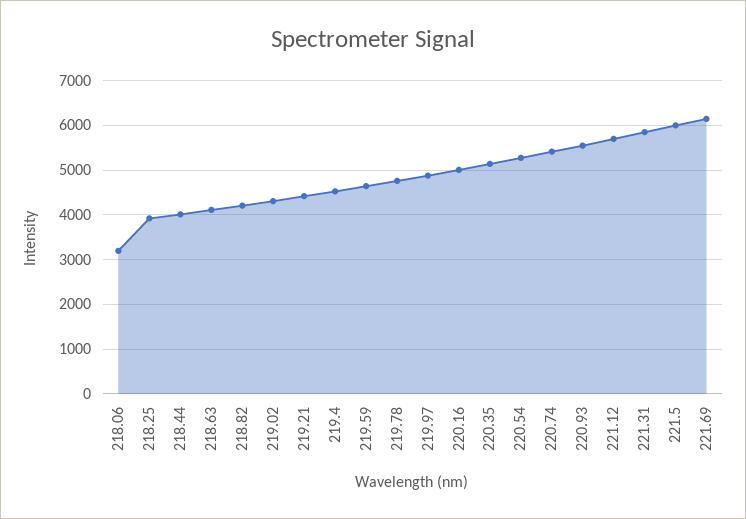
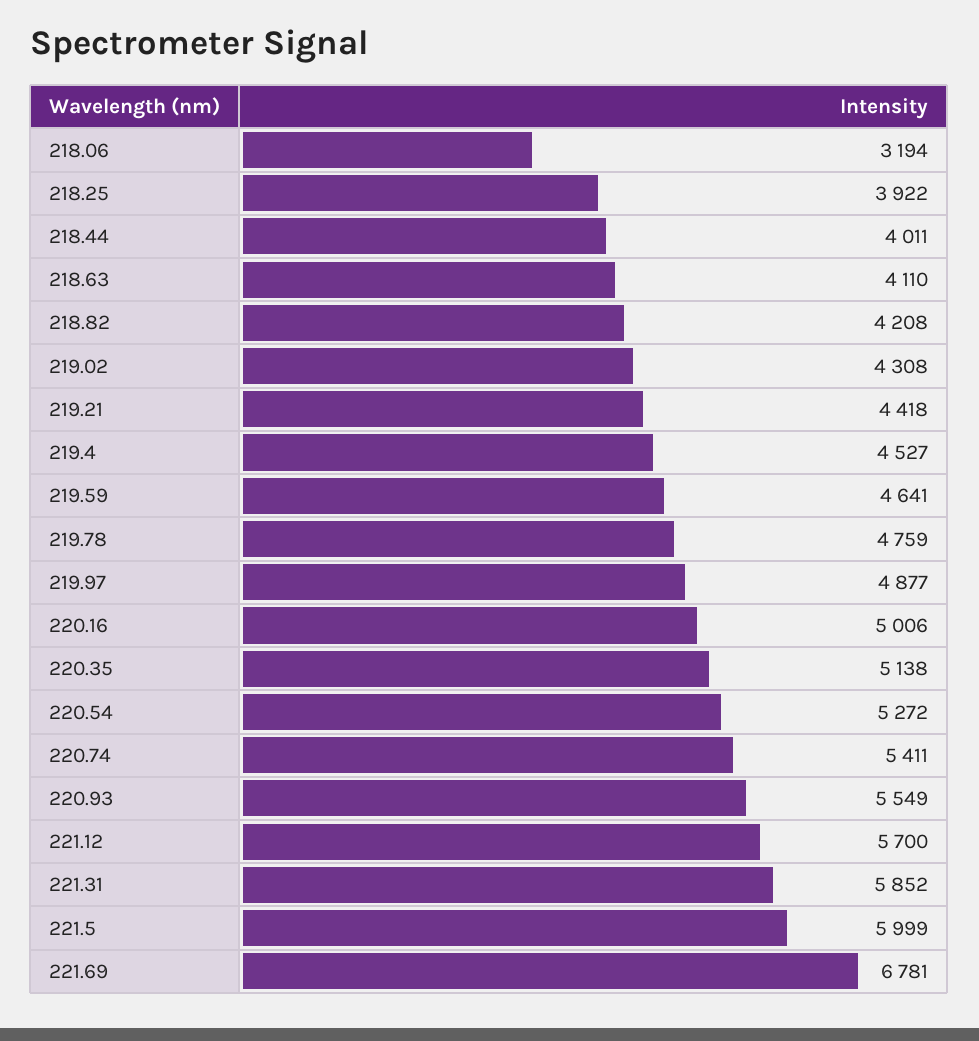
  {
    "218.06": 3194,
    "218.25": 3922,
    "218.44": 4011,
    "218.63": 4110,
    "218.82": 4208,
    "219.02": 4308,
    "219.21": 4418,
    "219.4": 4527,
    "219.59": 4641,
    "219.78": 4759,
    "219.97": 4877,
    "220.16": 5006,
    "220.35": 5138,
    "220.54": 5272,
    "220.74": 5411,
    "220.93": 5549,
    "221.12": 5700,
    "221.31": 5852,
    "221.5": 5999,
-   "221.69": 6200
+   "221.69": 6781
  }

